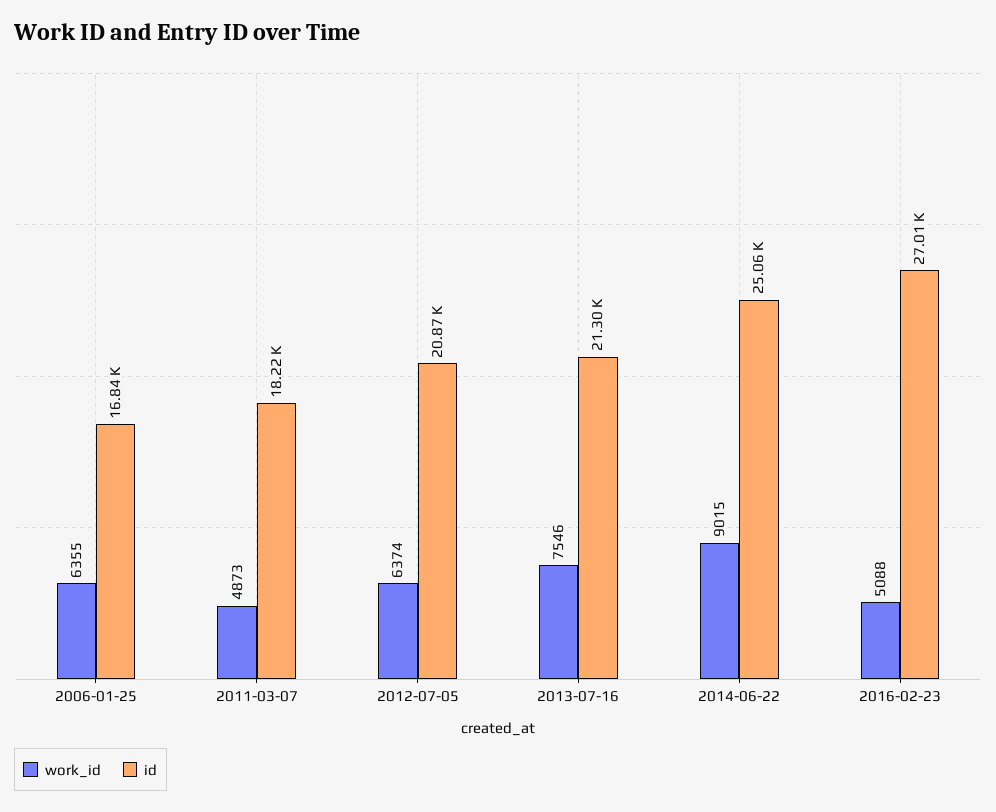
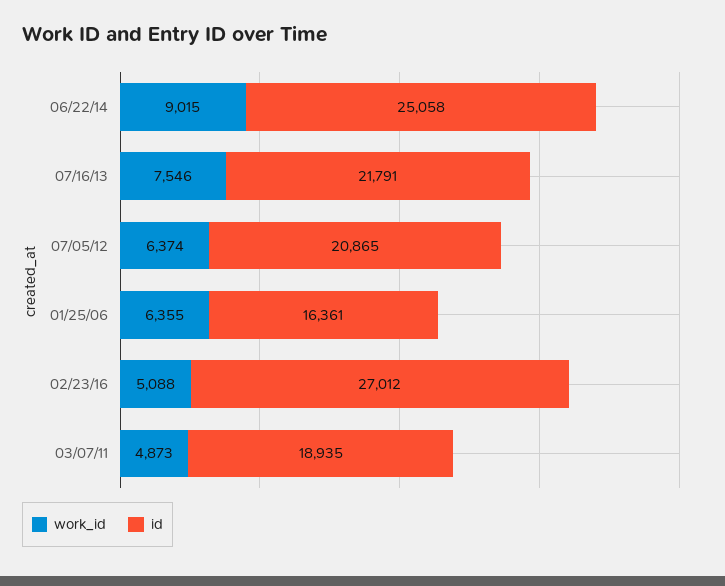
  {
    "work_id": {
      "2006-01-25": 6355,
      "2011-03-07": 4873,
      "2012-07-05": 6374,
      "2013-07-16": 7546,
      "2014-06-22": 9015,
      "2016-02-23": 5088
    },
    "id": {
-     "2006-01-25": 16840,
+     "2006-01-25": 16361,
-     "2011-03-07": 18220,
+     "2011-03-07": 18935,
      "2012-07-05": 20865,
-     "2013-07-16": 21300,
+     "2013-07-16": 21791,
      "2014-06-22": 25058,
      "2016-02-23": 27012
    }
  }

